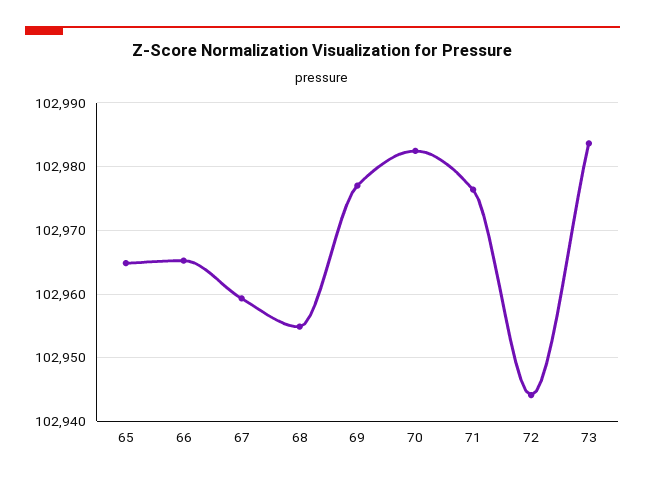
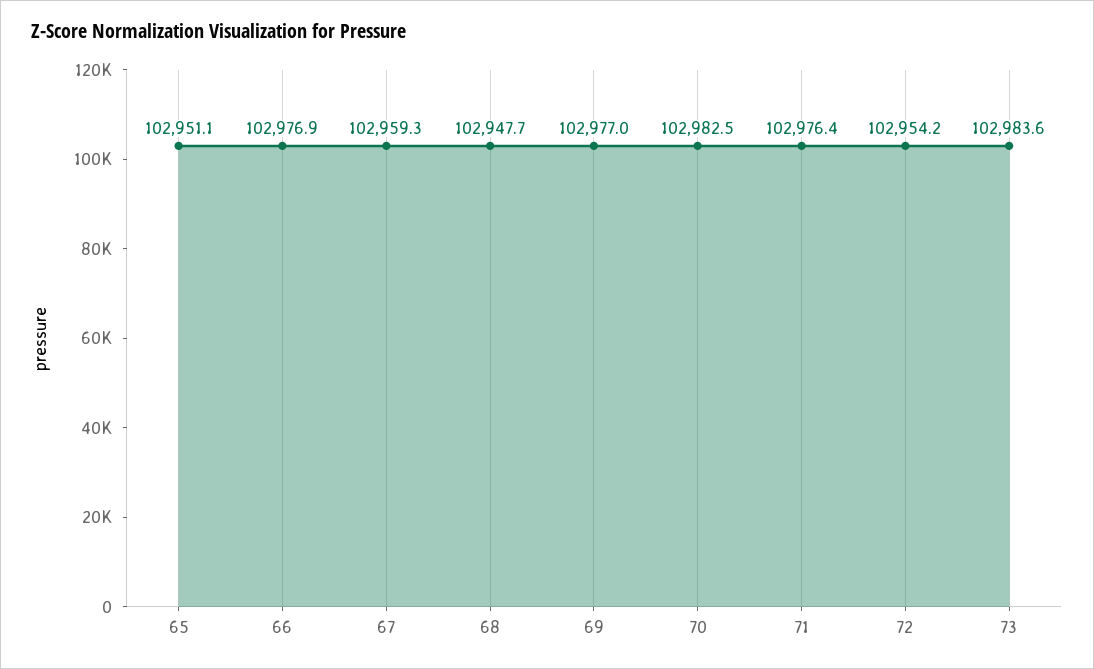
  {
-   "65": 102965,
+   "65": 102951.1,
-   "66": 102965,
+   "66": 102976.9,
    "67": 102959.3,
-   "68": 102955,
+   "68": 102947.7,
    "69": 102977,
    "70": 102982.5,
    "71": 102976.4,
-   "72": 102944,
+   "72": 102954.2,
    "73": 102983.6
  }

